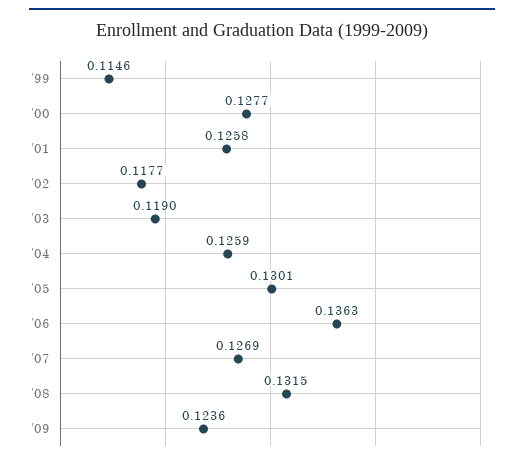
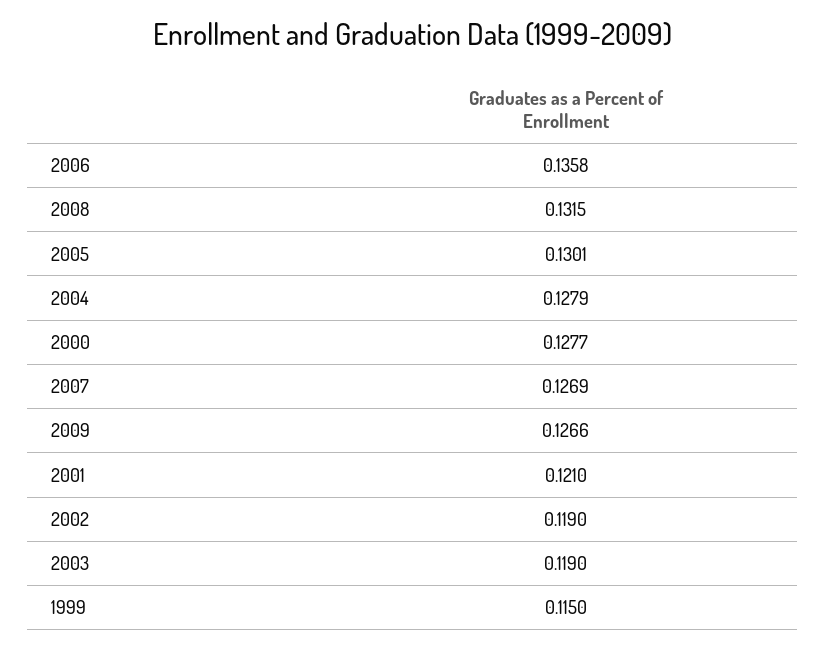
  {
-   "'99": 0.1146,
+   "'99": 0.115,
    "'00": 0.1277,
-   "'01": 0.1258,
+   "'01": 0.121,
-   "'02": 0.1177,
+   "'02": 0.119,
    "'03": 0.119,
-   "'04": 0.1259,
+   "'04": 0.1279,
    "'05": 0.1301,
-   "'06": 0.1363,
+   "'06": 0.1358,
    "'07": 0.1269,
    "'08": 0.1315,
-   "'09": 0.1236
+   "'09": 0.1266
  }

